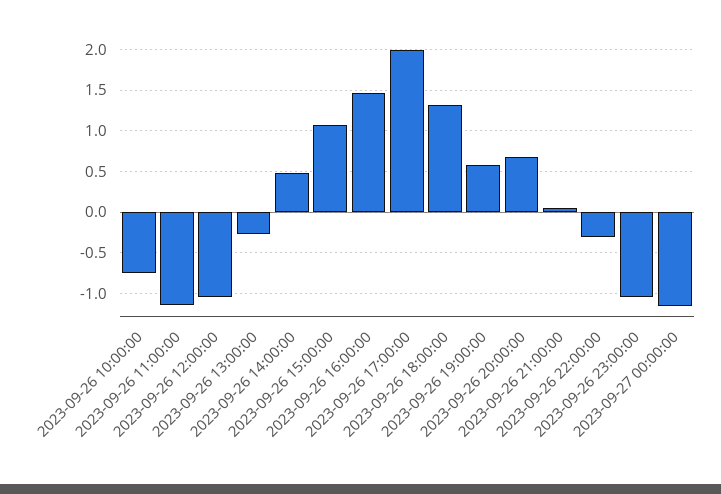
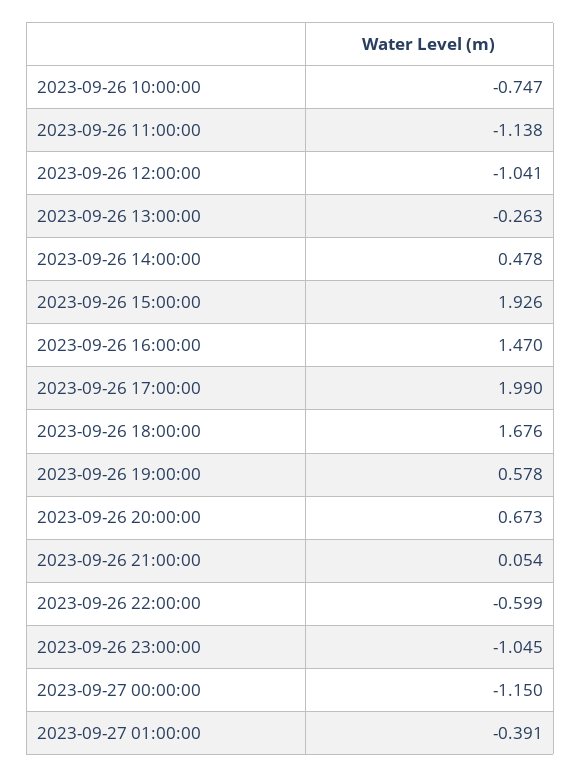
  {
    "2023-09-26 10:00:00": -0.747,
    "2023-09-26 11:00:00": -1.138,
    "2023-09-26 12:00:00": -1.041,
    "2023-09-26 13:00:00": -0.263,
    "2023-09-26 14:00:00": 0.478,
-   "2023-09-26 15:00:00": 1.1,
+   "2023-09-26 15:00:00": 1.926,
    "2023-09-26 16:00:00": 1.47,
    "2023-09-26 17:00:00": 1.99,
-   "2023-09-26 18:00:00": 1.3,
+   "2023-09-26 18:00:00": 1.676,
    "2023-09-26 19:00:00": 0.578,
    "2023-09-26 20:00:00": 0.673,
    "2023-09-26 21:00:00": 0.054,
-   "2023-09-26 22:00:00": -0.3,
+   "2023-09-26 22:00:00": -0.599,
    "2023-09-26 23:00:00": -1.045,
-   "2023-09-27 00:00:00": -1.15
+   "2023-09-27 00:00:00": -1.15,
+   "2023-09-27 01:00:00": -0.391
  }

